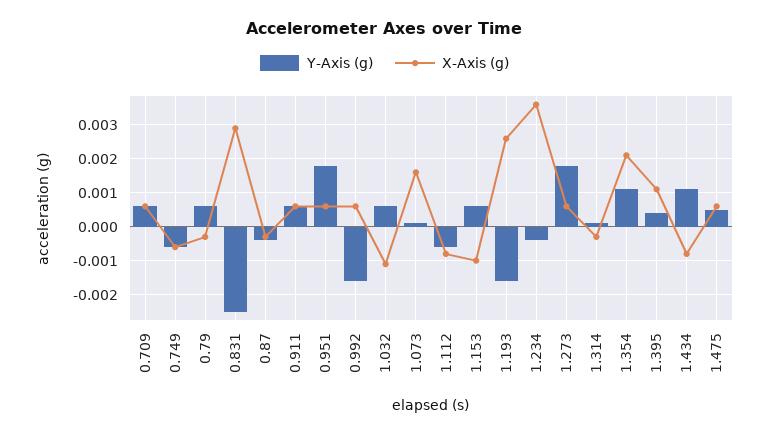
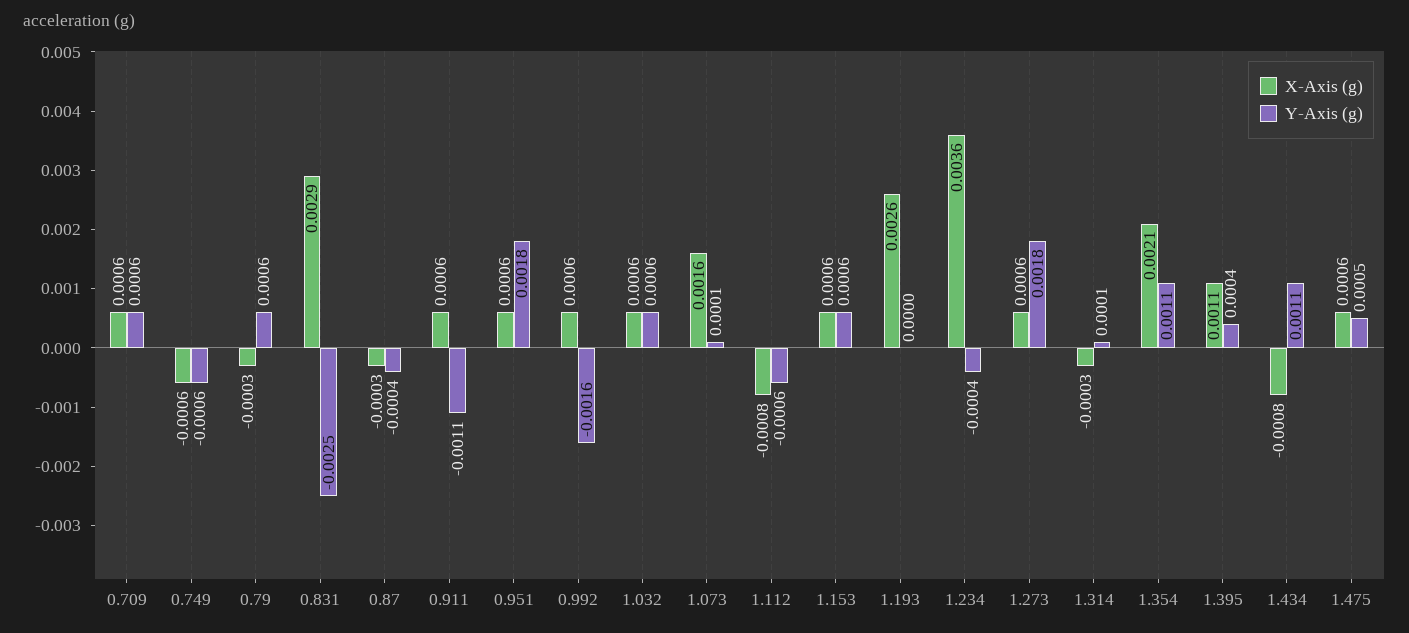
  {
    "Y-Axis (g)": {
      "0.709": 0.0006,
      "0.749": -0.0006,
      "0.79": 0.0006,
      "0.831": -0.0025,
      "0.87": -0.0004,
-     "0.911": 0.0005,
+     "0.911": -0.0011,
      "0.951": 0.0018,
      "0.992": -0.0016,
      "1.032": 0.0006,
      "1.073": 0.0001,
      "1.112": -0.0006,
      "1.153": 0.0006,
-     "1.193": -0.0015,
+     "1.193": 0,
      "1.234": -0.0004,
      "1.273": 0.0018,
      "1.314": 0.0001,
      "1.354": 0.0011,
      "1.395": 0.0004,
      "1.434": 0.0011,
      "1.475": 0.0005
    },
    "X-Axis (g)": {
      "0.709": 0.0006,
      "0.749": -0.0006,
      "0.79": -0.0003,
      "0.831": 0.0029,
      "0.87": -0.0003,
      "0.911": 0.0006,
      "0.951": 0.0006,
      "0.992": 0.0006,
-     "1.032": -0.001,
+     "1.032": 0.0006,
      "1.073": 0.0016,
      "1.112": -0.0008,
-     "1.153": -0.001,
+     "1.153": 0.0006,
      "1.193": 0.0026,
      "1.234": 0.0036,
      "1.273": 0.0006,
      "1.314": -0.0003,
      "1.354": 0.0021,
      "1.395": 0.0011,
      "1.434": -0.0008,
      "1.475": 0.0006
    }
  }

